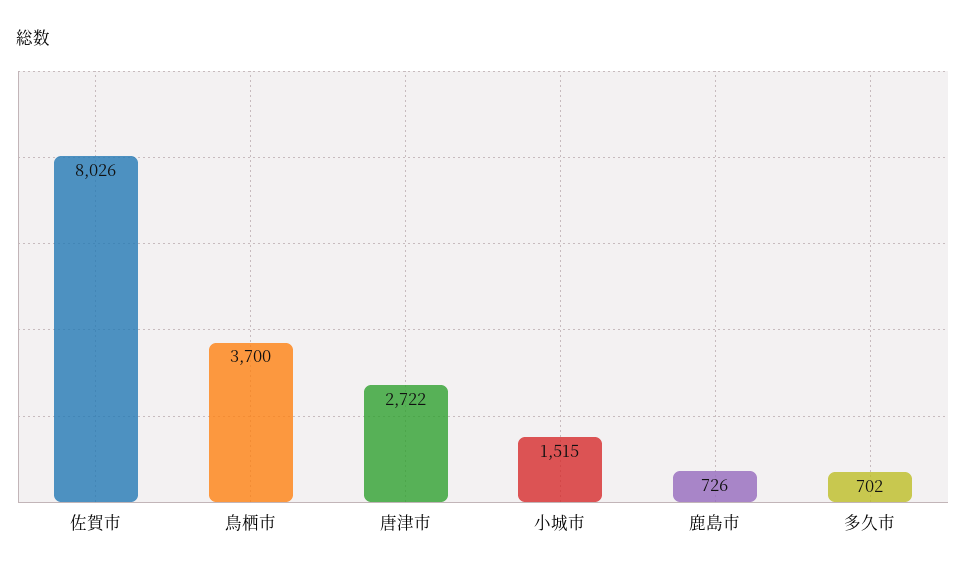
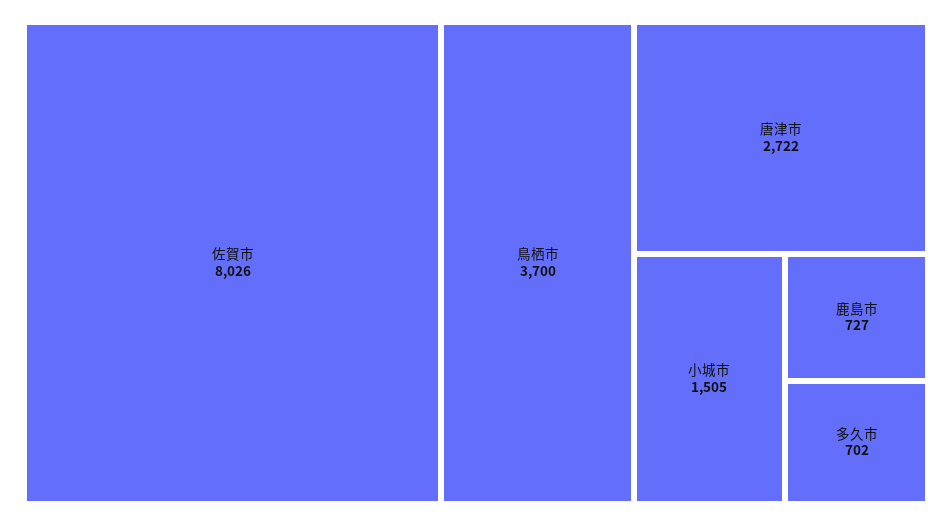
  {
    "佐賀市": 8026,
    "鳥栖市": 3700,
    "唐津市": 2722,
-   "小城市": 1515,
+   "小城市": 1505,
-   "鹿島市": 726,
+   "鹿島市": 727,
    "多久市": 702
  }

